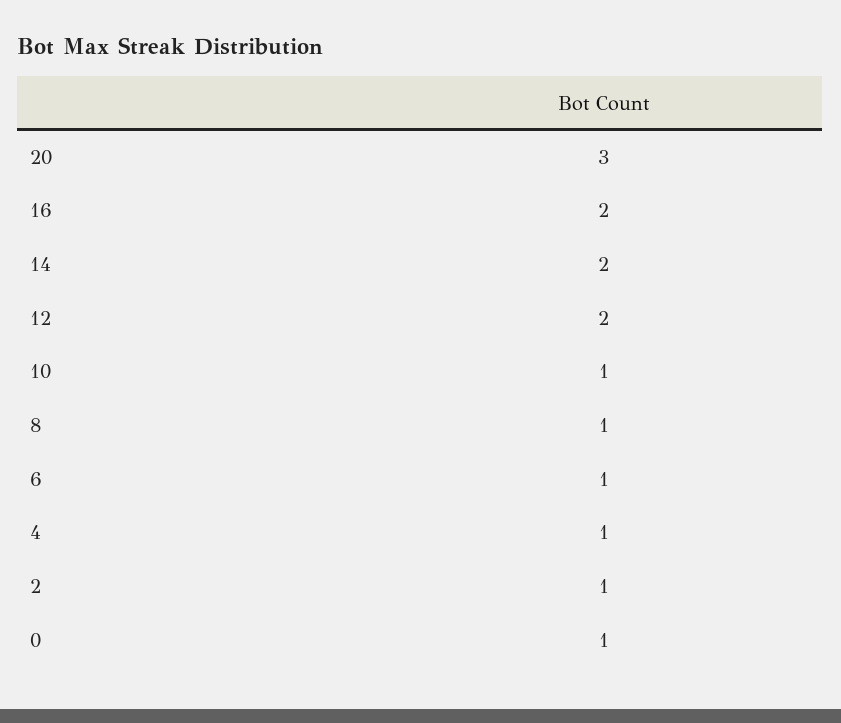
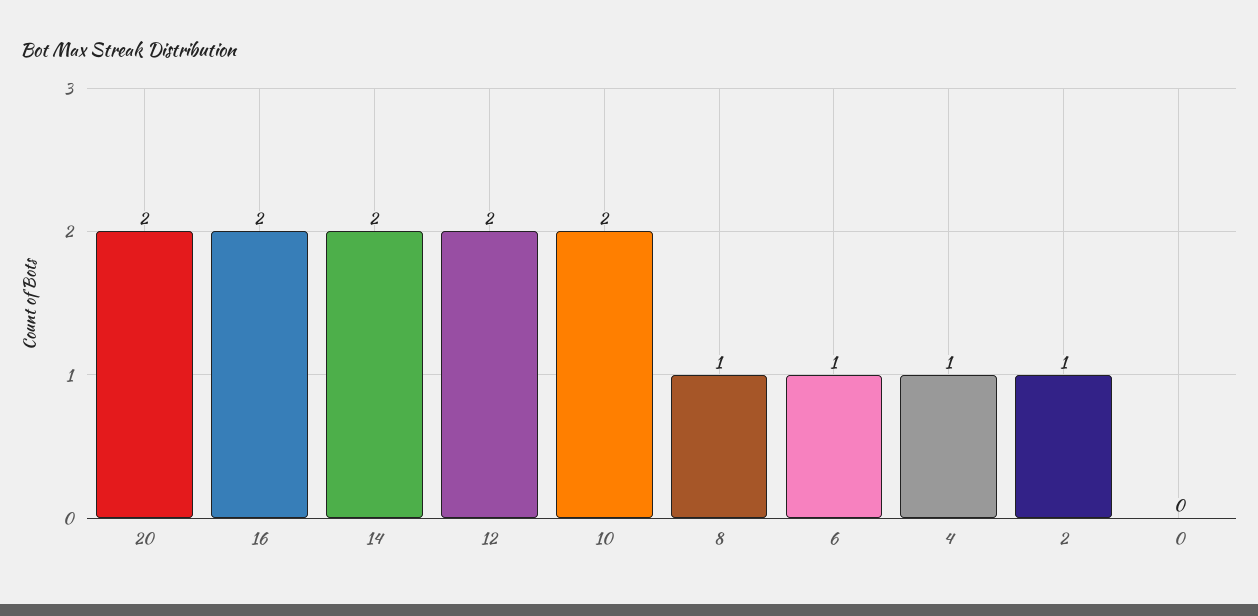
  {
-   "20": 3,
+   "20": 2,
    "16": 2,
    "14": 2,
    "12": 2,
-   "10": 1,
+   "10": 2,
    "8": 1,
    "6": 1,
    "4": 1,
    "2": 1,
-   "0": 1
+   "0": 0
  }

